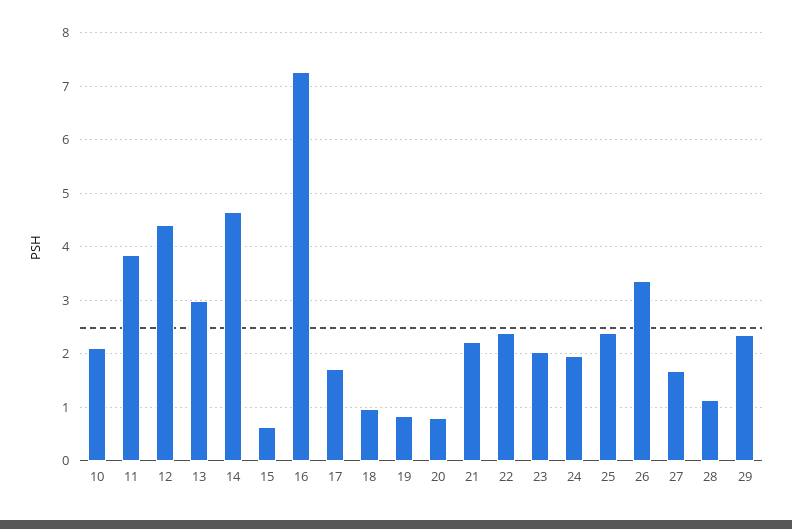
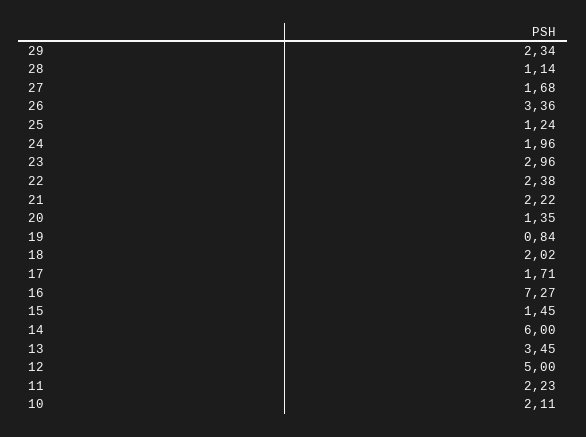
  {
    "10": 2.11,
-   "11": 3.8,
+   "11": 2.23,
-   "12": 4.4,
+   "12": 5,
-   "13": 3,
+   "13": 3.45,
-   "14": 4.6,
+   "14": 6,
-   "15": 0.6,
+   "15": 1.45,
    "16": 7.27,
    "17": 1.71,
-   "18": 1,
+   "18": 2.02,
    "19": 0.84,
-   "20": 0.8,
+   "20": 1.35,
    "21": 2.22,
    "22": 2.38,
-   "23": 2,
+   "23": 2.96,
    "24": 1.96,
-   "25": 2.4,
+   "25": 1.24,
    "26": 3.36,
    "27": 1.68,
    "28": 1.14,
    "29": 2.34
  }

